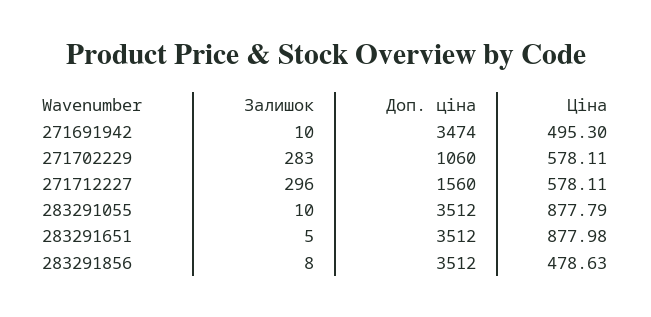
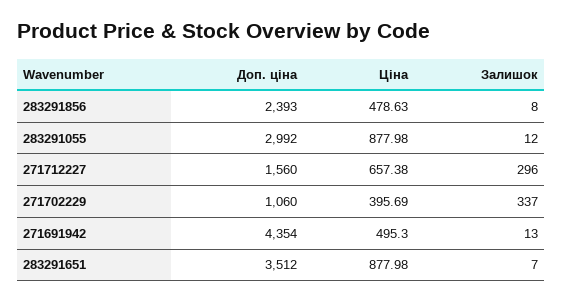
  {
    "Залишок": {
-     "271691942": 10,
+     "271691942": 13,
-     "271702229": 283,
+     "271702229": 337,
      "271712227": 296,
-     "283291055": 10,
+     "283291055": 12,
-     "283291651": 5,
+     "283291651": 7,
      "283291856": 8
    },
    "Доп. ціна": {
-     "271691942": 3474,
+     "271691942": 4354,
      "271702229": 1060,
      "271712227": 1560,
-     "283291055": 3512,
+     "283291055": 2992,
      "283291651": 3512,
-     "283291856": 3512
+     "283291856": 2393
    },
    "Ціна": {
      "271691942": 495.3,
-     "271702229": 578.11,
+     "271702229": 395.69,
-     "271712227": 578.11,
+     "271712227": 657.38,
-     "283291055": 877.79,
+     "283291055": 877.98,
      "283291651": 877.98,
      "283291856": 478.63
    }
  }

